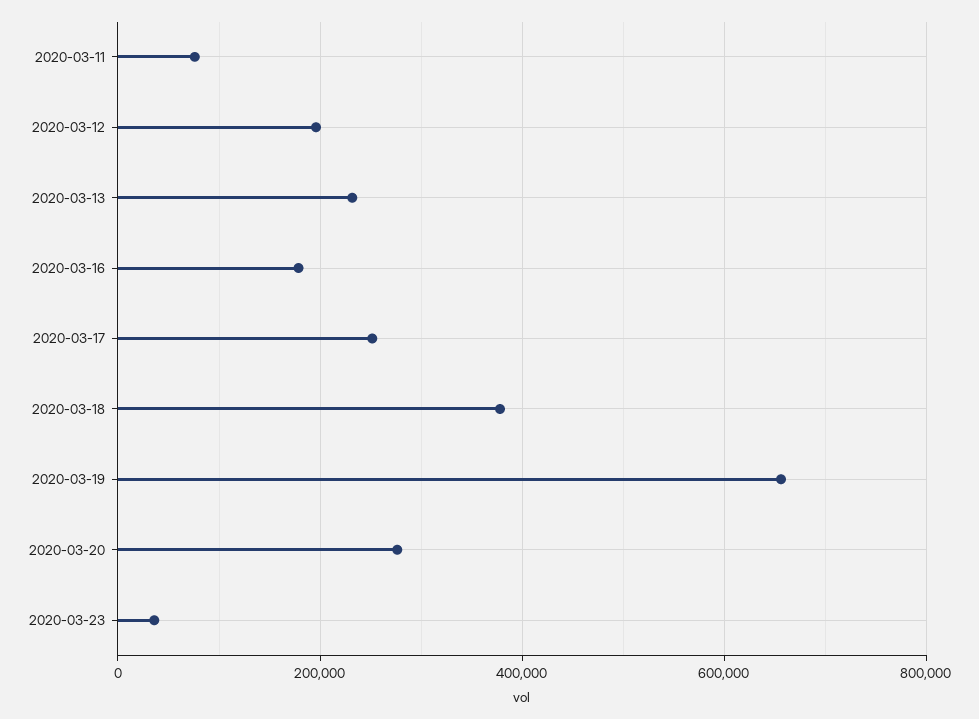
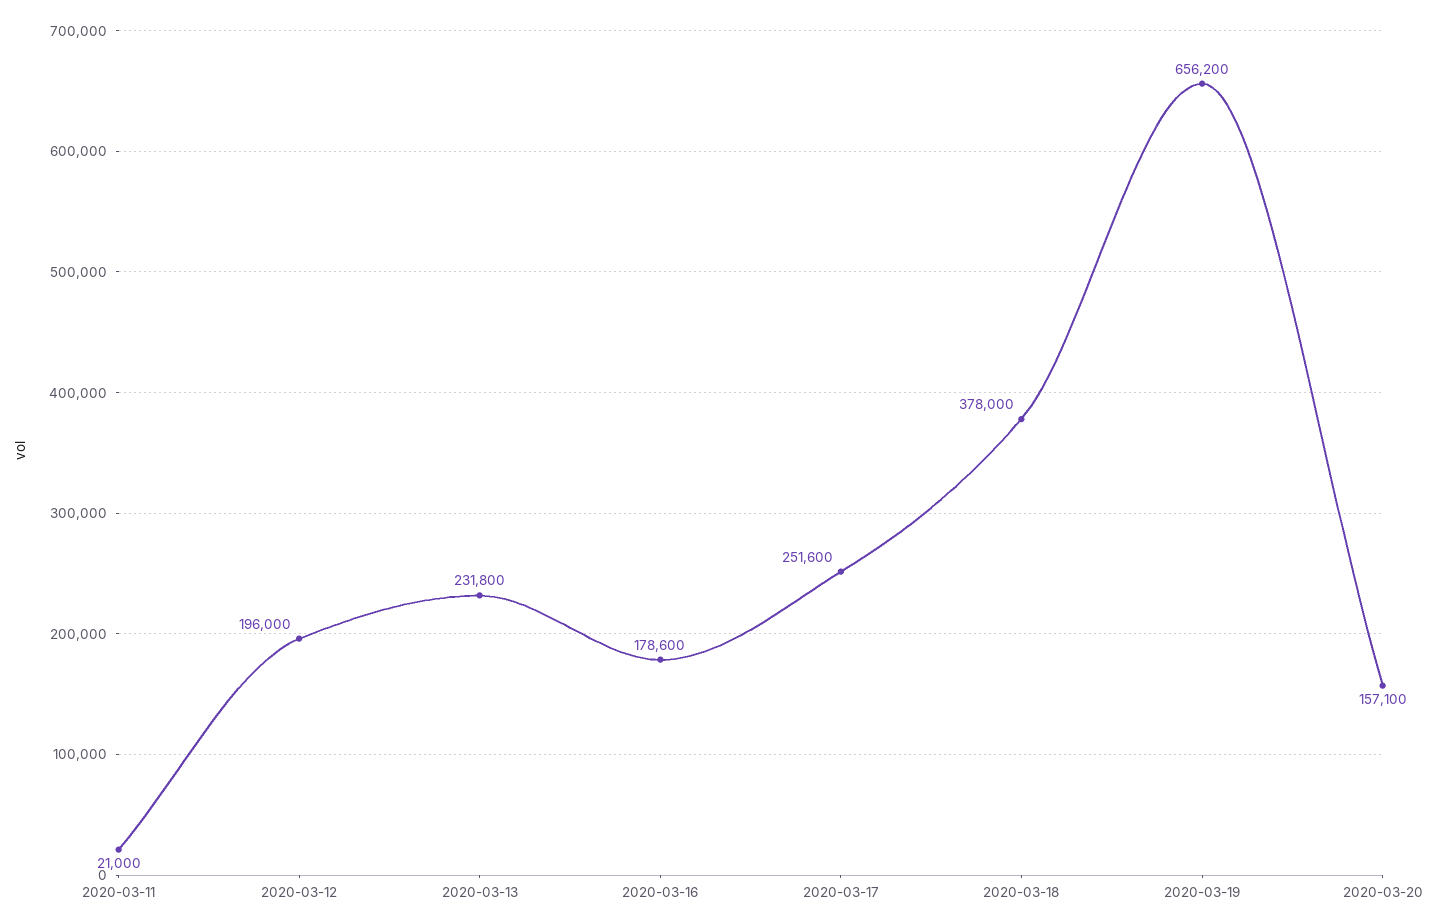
  {
-   "2020-03-11": 80000,
+   "2020-03-11": 21000,
    "2020-03-12": 196000,
    "2020-03-13": 231800,
    "2020-03-16": 178600,
    "2020-03-17": 251600,
    "2020-03-18": 378000,
    "2020-03-19": 656200,
-   "2020-03-20": 280000,
+   "2020-03-20": 157100
-   "2020-03-23": 40000
  }

